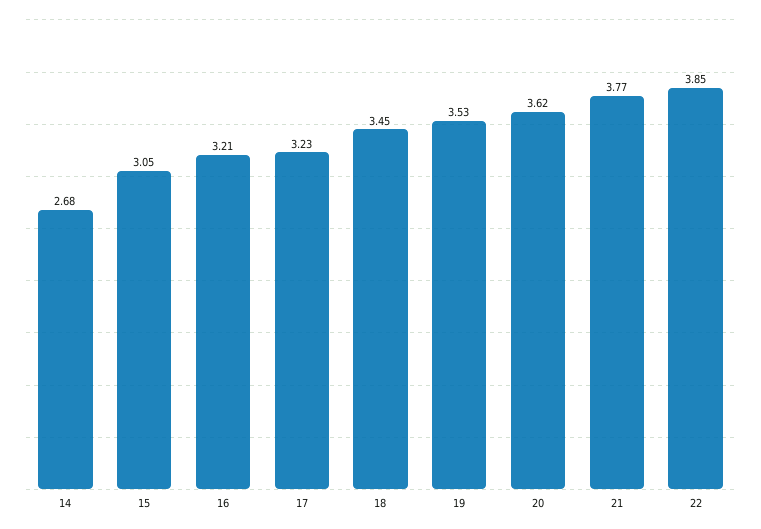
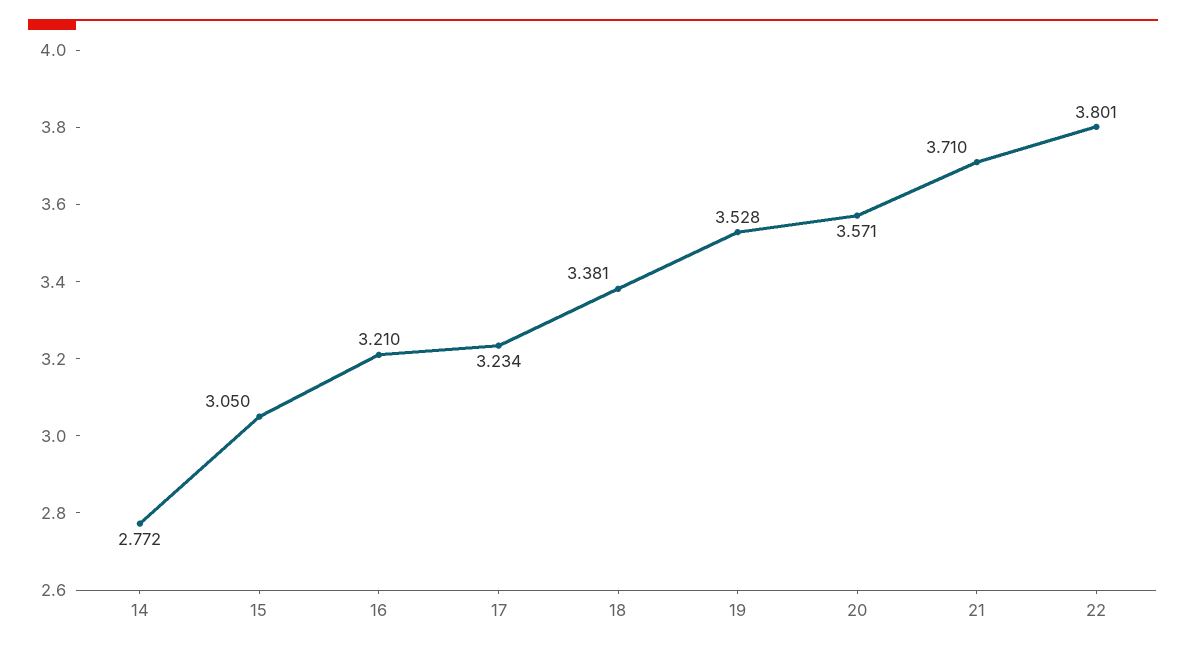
  {
-   "14": 2.68,
+   "14": 2.772,
    "15": 3.05,
    "16": 3.21,
    "17": 3.234,
-   "18": 3.45,
+   "18": 3.381,
    "19": 3.528,
-   "20": 3.62,
+   "20": 3.571,
-   "21": 3.77,
+   "21": 3.71,
-   "22": 3.85
+   "22": 3.801
  }

